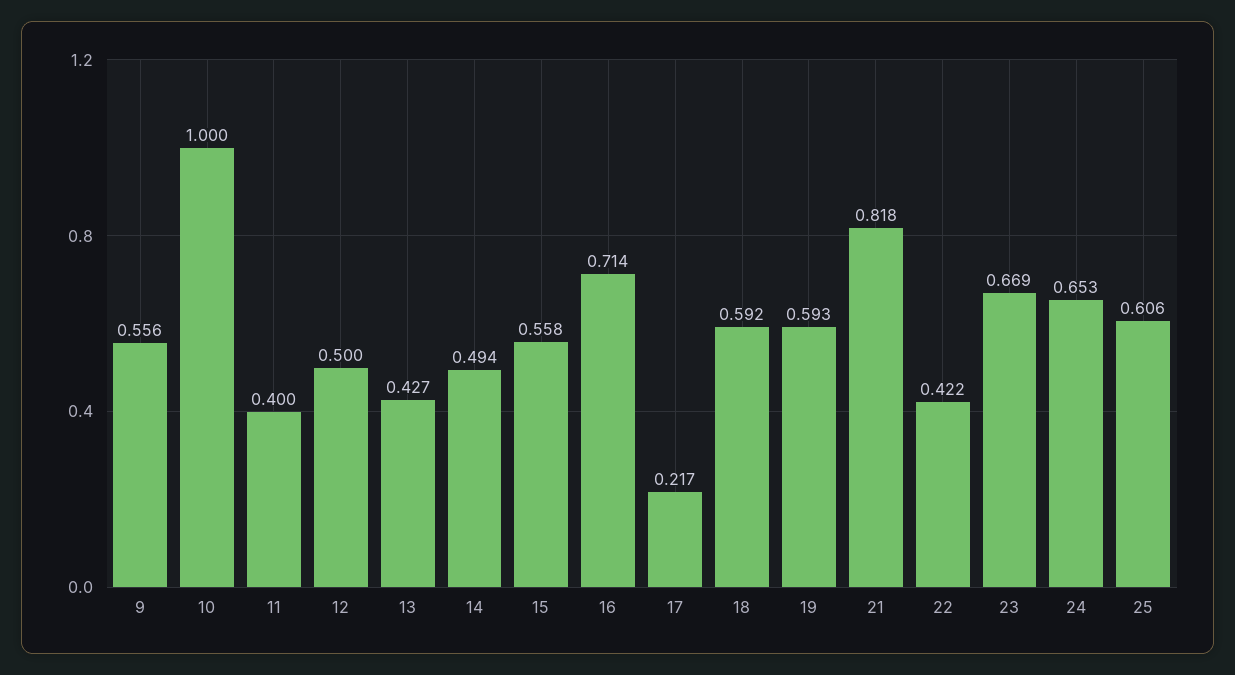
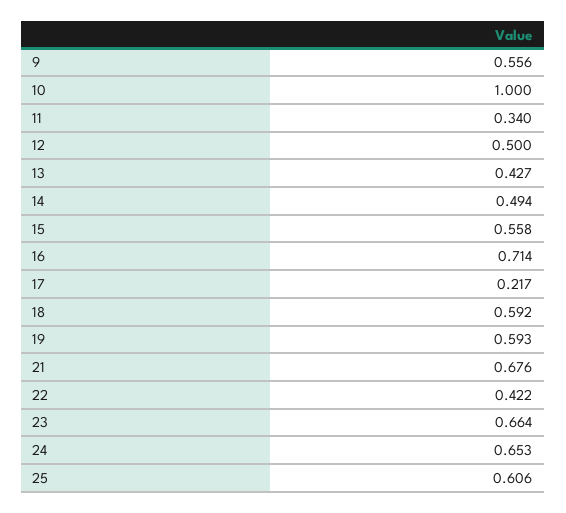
  {
    "9": 0.556,
    "10": 1,
-   "11": 0.4,
+   "11": 0.34,
    "12": 0.5,
    "13": 0.427,
    "14": 0.494,
    "15": 0.558,
    "16": 0.714,
    "17": 0.217,
    "18": 0.592,
    "19": 0.593,
-   "21": 0.818,
+   "21": 0.676,
    "22": 0.422,
-   "23": 0.669,
+   "23": 0.664,
    "24": 0.653,
    "25": 0.606
  }

